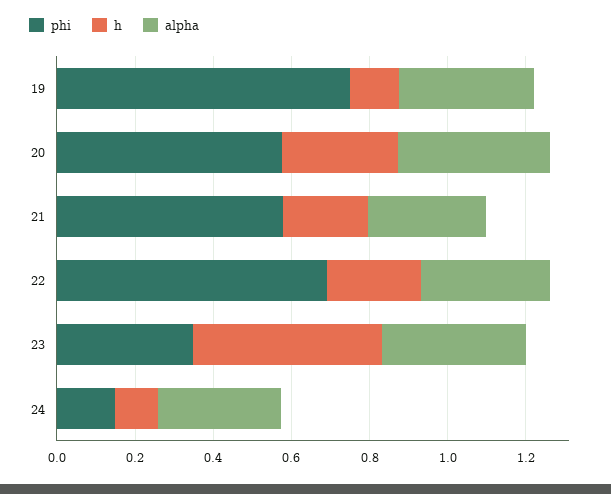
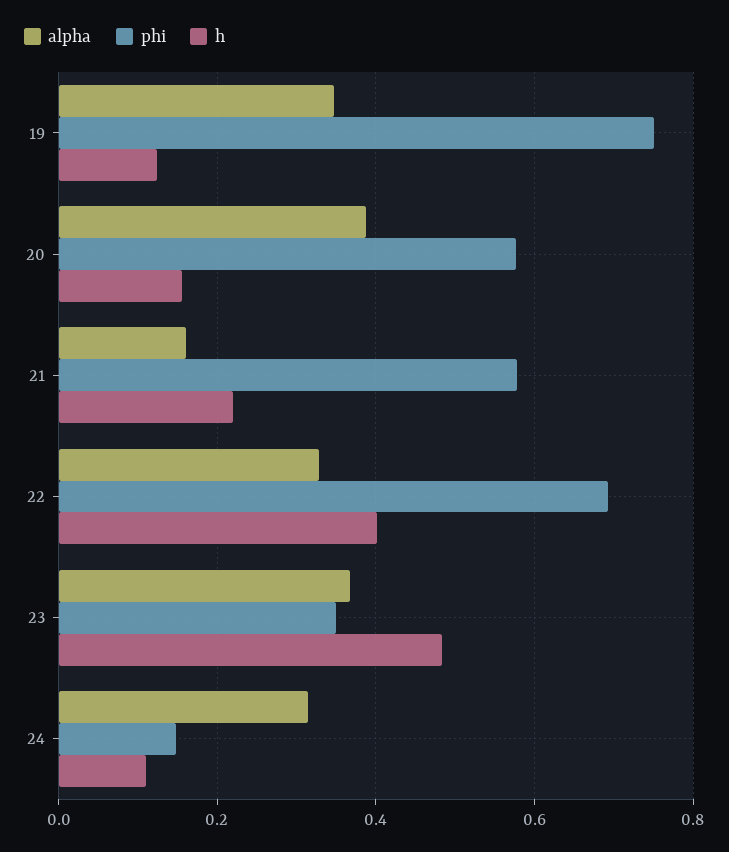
  {
    "phi": {
      "19": 0.76,
      "20": 0.58,
      "21": 0.58,
      "22": 0.7,
      "23": 0.34,
      "24": 0.14
    },
    "h": {
      "19": 0.12,
-     "20": 0.3,
+     "20": 0.16,
      "21": 0.22,
-     "22": 0.25,
+     "22": 0.4,
      "23": 0.48,
      "24": 0.12
    },
    "alpha": {
      "19": 0.34,
      "20": 0.38,
-     "21": 0.3,
+     "21": 0.16,
      "22": 0.32,
      "23": 0.36,
      "24": 0.32
    }
  }

